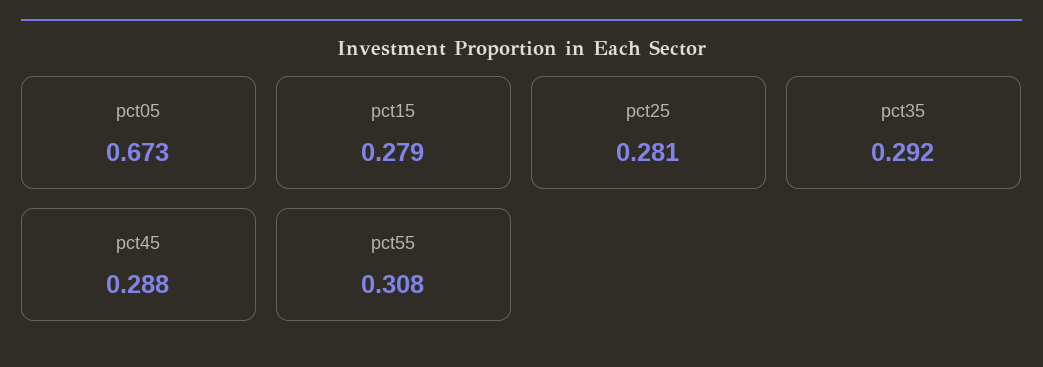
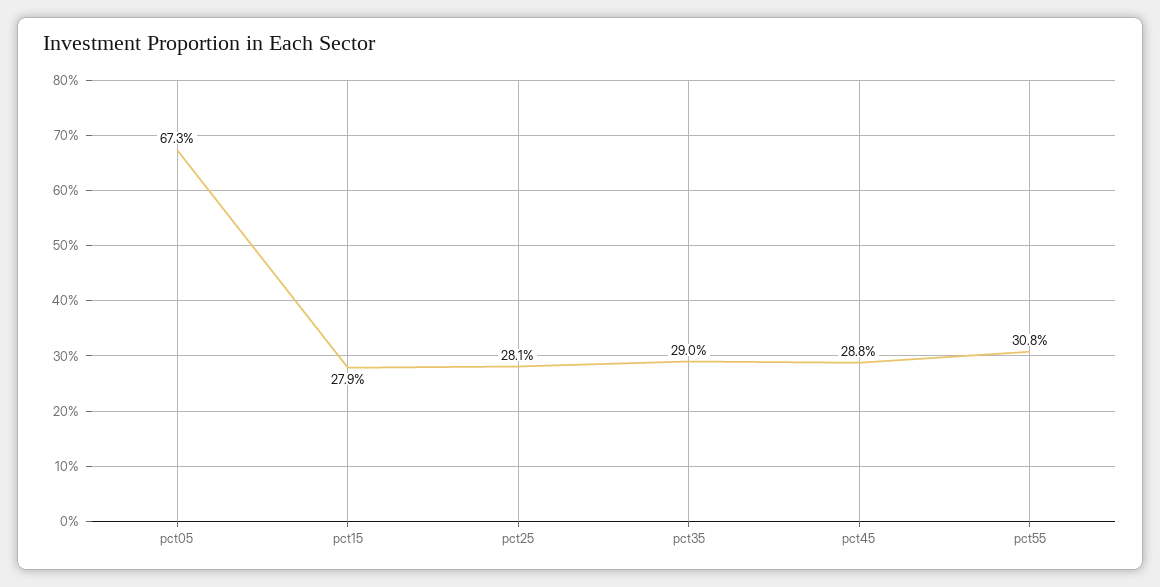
  {
    "pct05": 0.673,
    "pct15": 0.279,
    "pct25": 0.281,
-   "pct35": 0.292,
+   "pct35": 0.29,
    "pct45": 0.288,
    "pct55": 0.308
  }

